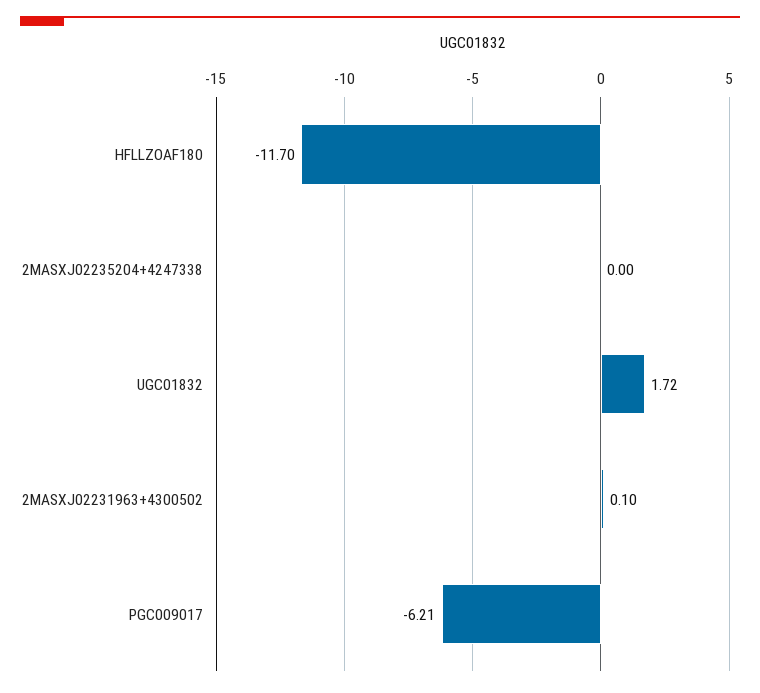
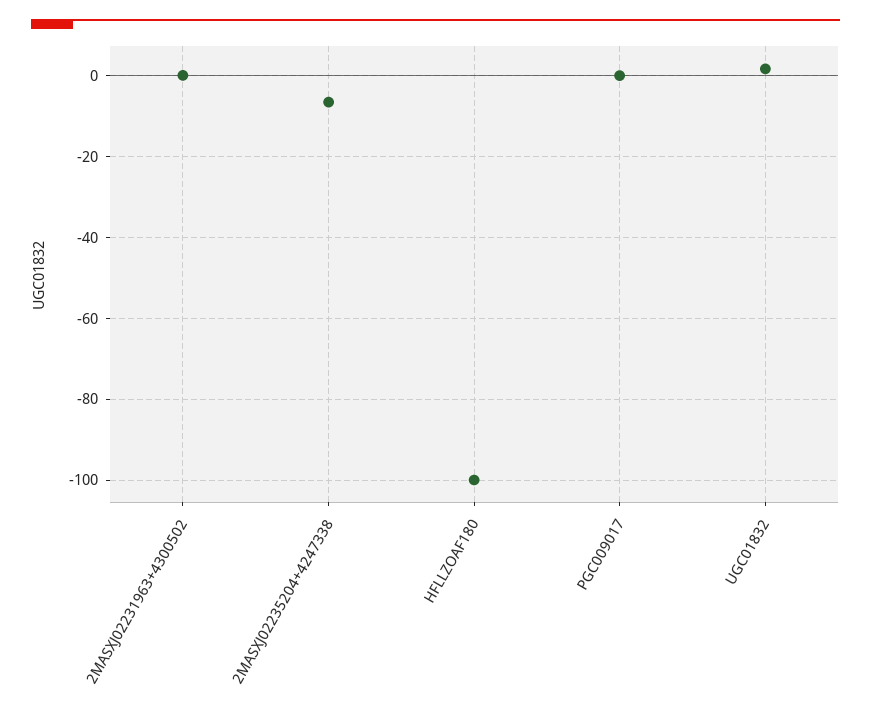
  {
-   "HFLLZOAF180": -11.7,
+   "HFLLZOAF180": -100,
-   "2MASXJ02235204+4247338": 0,
+   "2MASXJ02235204+4247338": -6,
    "UGC01832": 1.72,
    "2MASXJ02231963+4300502": 0.1,
-   "PGC009017": -6.21
+   "PGC009017": 0
  }

